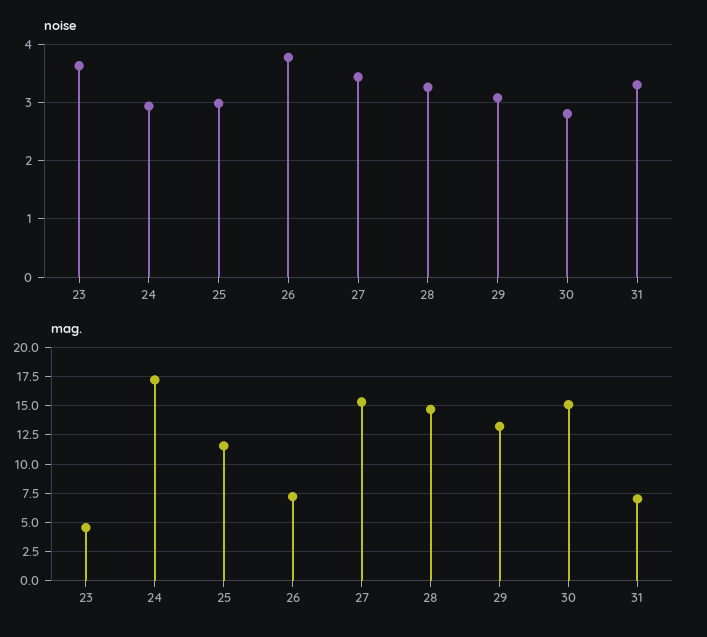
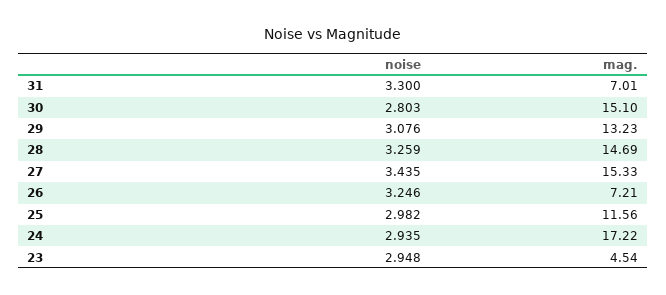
  {
    "noise": {
-     "23": 3.6,
+     "23": 2.948,
      "24": 2.935,
      "25": 2.982,
-     "26": 3.8,
+     "26": 3.246,
      "27": 3.435,
      "28": 3.259,
      "29": 3.076,
      "30": 2.803,
      "31": 3.3
    },
    "mag.": {
      "23": 4.54,
      "24": 17.22,
      "25": 11.56,
      "26": 7.21,
      "27": 15.33,
      "28": 14.69,
      "29": 13.23,
      "30": 15.1,
      "31": 7.01
    }
  }

